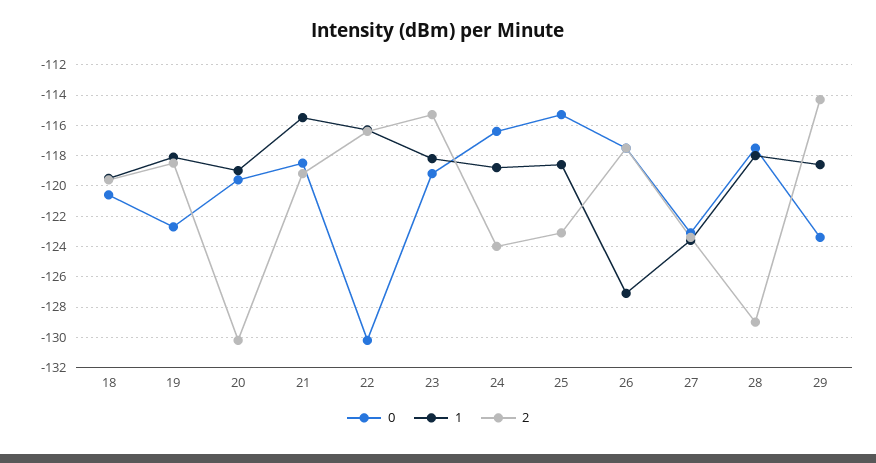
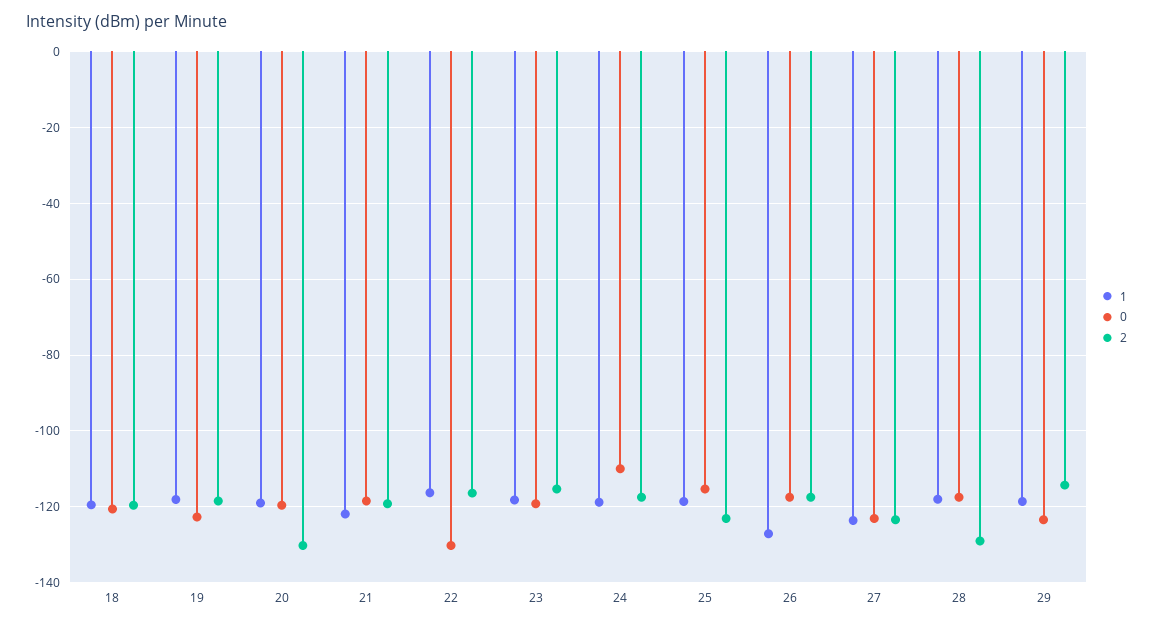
  {
    "0": {
      "18": -120.5,
      "19": -122.5,
      "20": -119.5,
      "21": -118.5,
      "22": -130,
      "23": -119,
-     "24": -116.5,
+     "24": -110,
      "25": -115.5,
      "26": -117.5,
      "27": -123,
      "28": -117.5,
      "29": -123.5
    },
    "1": {
      "18": -119.5,
      "19": -118,
      "20": -119,
-     "21": -115.5,
+     "21": -122,
      "22": -116.5,
      "23": -118,
      "24": -119,
      "25": -118.5,
      "26": -127,
      "27": -123.5,
      "28": -118,
      "29": -118.5
    },
    "2": {
      "18": -119.5,
      "19": -118.5,
      "20": -130,
      "21": -119,
      "22": -116.5,
      "23": -115.5,
-     "24": -124,
+     "24": -118,
      "25": -123,
      "26": -117.5,
      "27": -123.5,
      "28": -129,
      "29": -114.5
    }
  }

